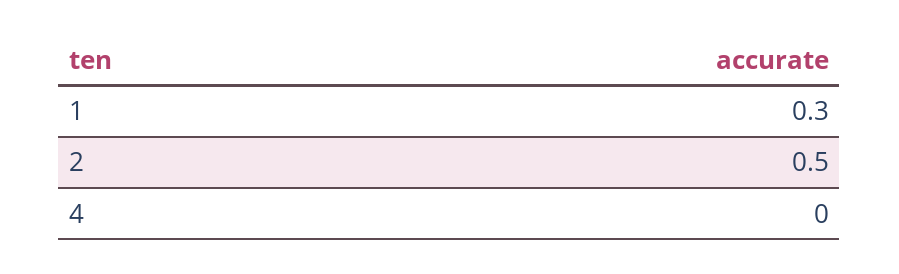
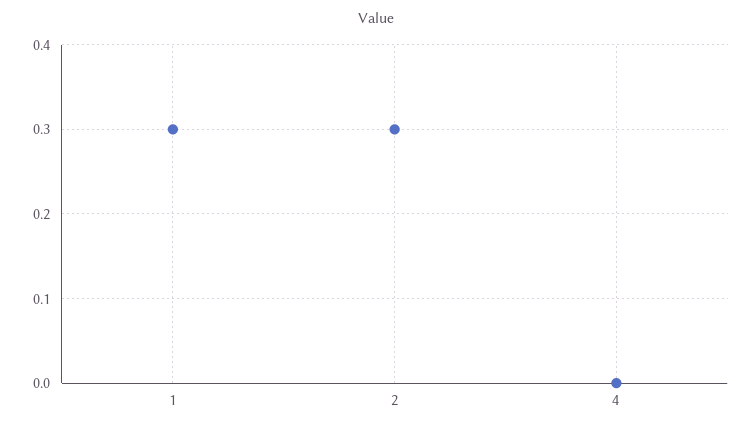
  {
    "1": 0.3,
-   "2": 0.5,
+   "2": 0.3,
    "4": 0
  }

